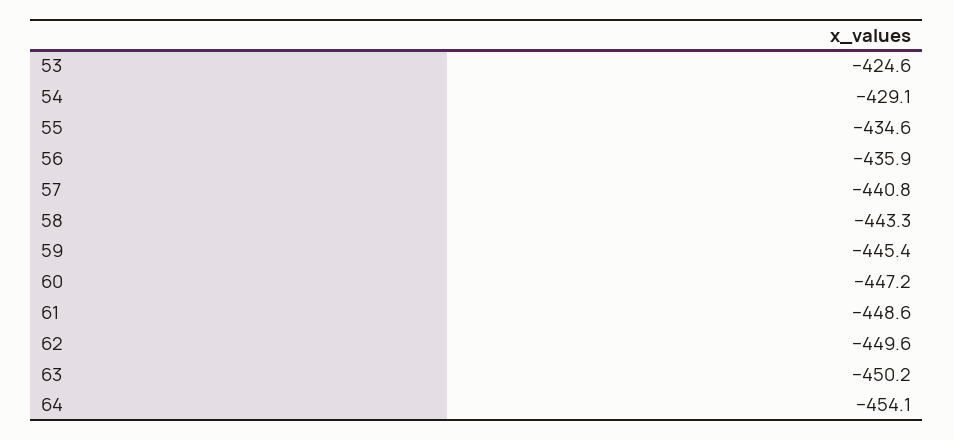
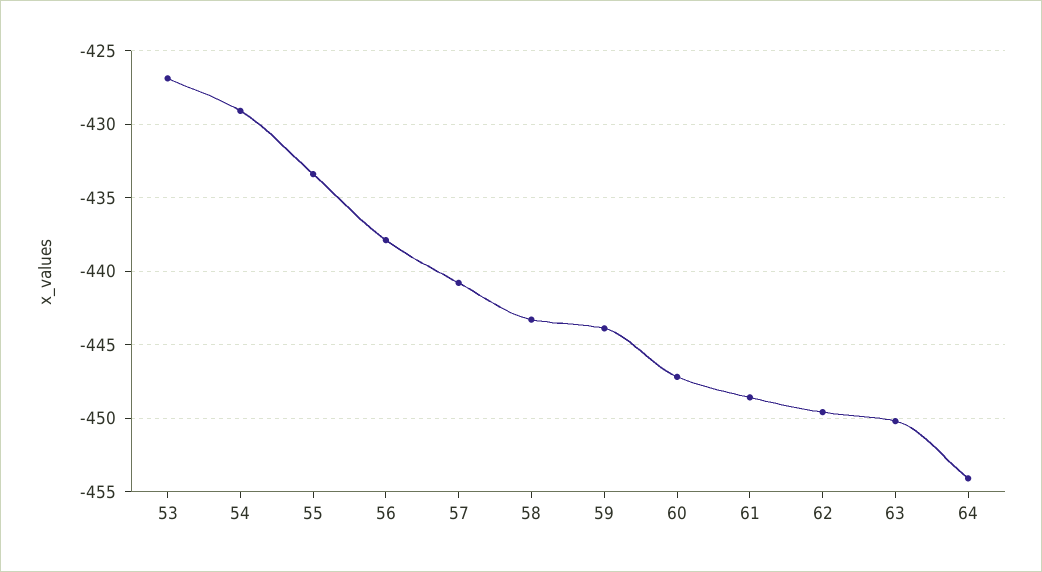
  {
-   "53": -424.6,
+   "53": -427,
    "54": -429.1,
-   "55": -434.6,
+   "55": -433.5,
-   "56": -435.9,
+   "56": -438,
    "57": -440.8,
    "58": -443.3,
-   "59": -445.4,
+   "59": -444,
    "60": -447.2,
    "61": -448.6,
    "62": -449.6,
    "63": -450.2,
    "64": -454.1
  }

